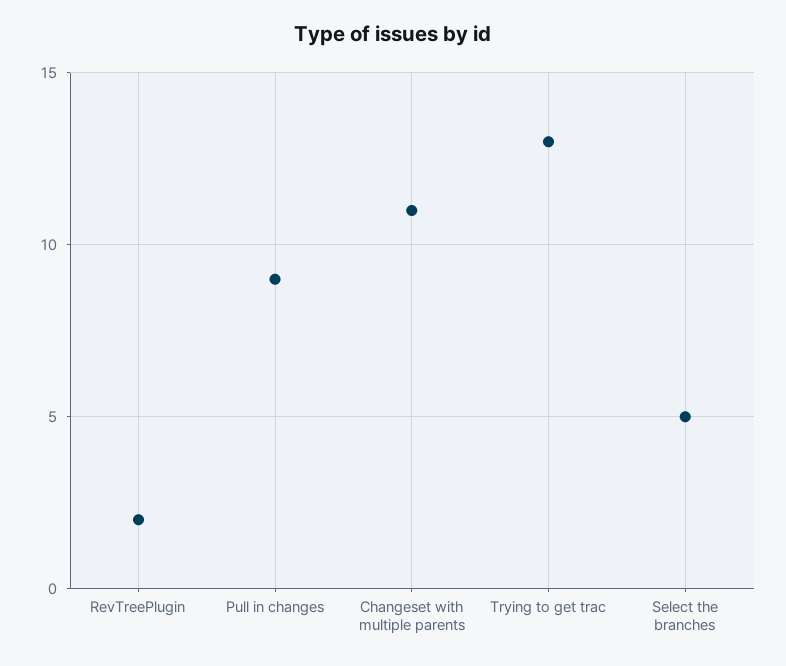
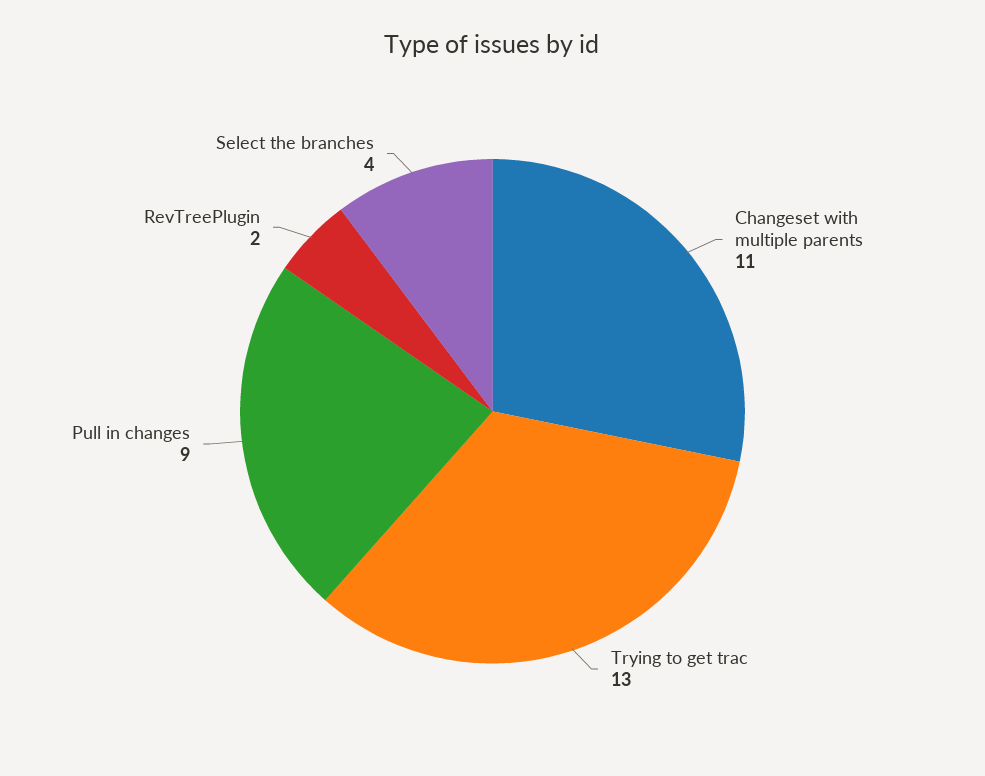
  {
    "RevTreePlugin": 2,
    "Pull in changes": 9,
    "Changeset with multiple parents": 11,
    "Trying to get trac": 13,
-   "Select the branches": 5
+   "Select the branches": 4
  }

